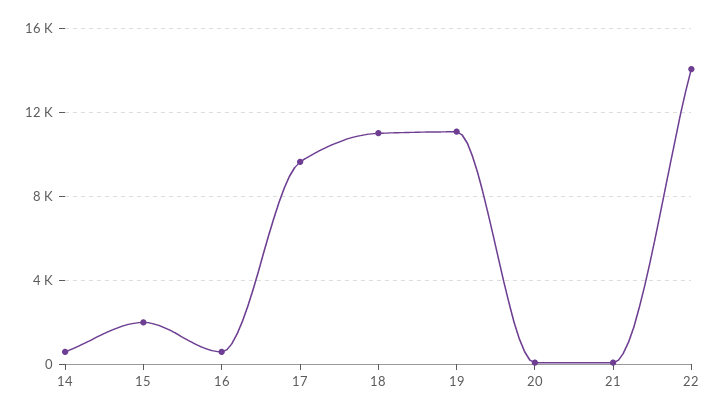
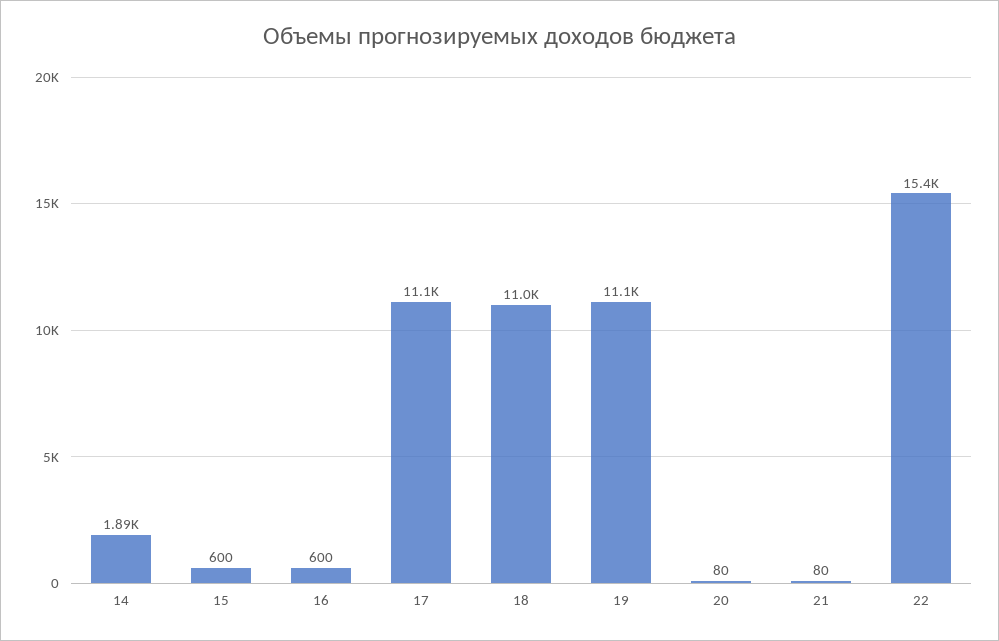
  {
-   "14": 500,
+   "14": 1890,
-   "15": 2000,
+   "15": 600,
    "16": 600,
-   "17": 9500,
+   "17": 11100,
    "18": 11000,
    "19": 11100,
    "20": 80,
    "21": 80,
-   "22": 14000
+   "22": 15400
  }

